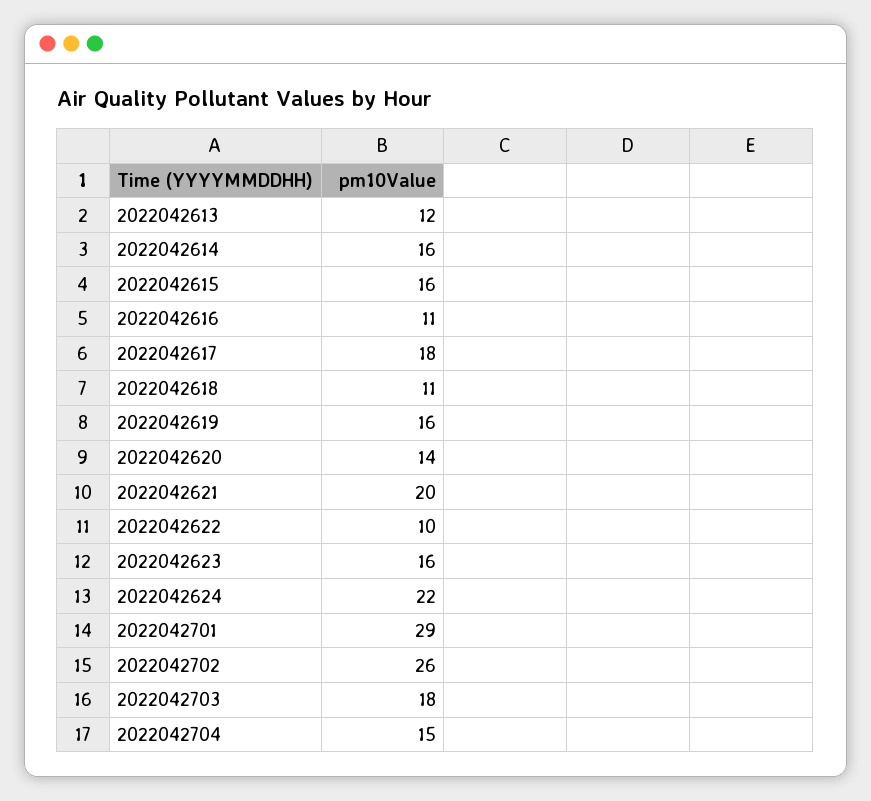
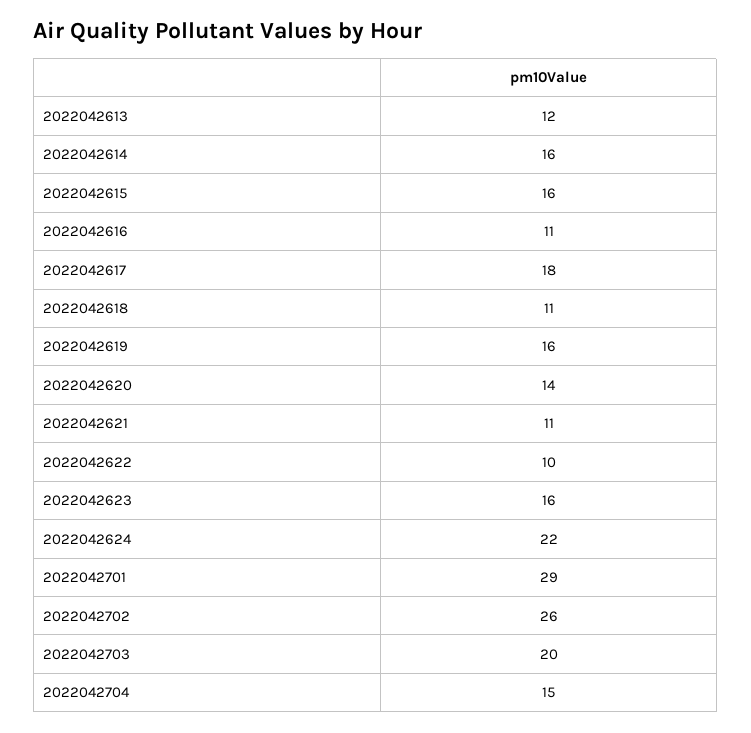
  {
    "2022042613": 12,
    "2022042614": 16,
    "2022042615": 16,
    "2022042616": 11,
    "2022042617": 18,
    "2022042618": 11,
    "2022042619": 16,
    "2022042620": 14,
-   "2022042621": 20,
+   "2022042621": 11,
    "2022042622": 10,
    "2022042623": 16,
    "2022042624": 22,
    "2022042701": 29,
    "2022042702": 26,
-   "2022042703": 18,
+   "2022042703": 20,
    "2022042704": 15
  }

